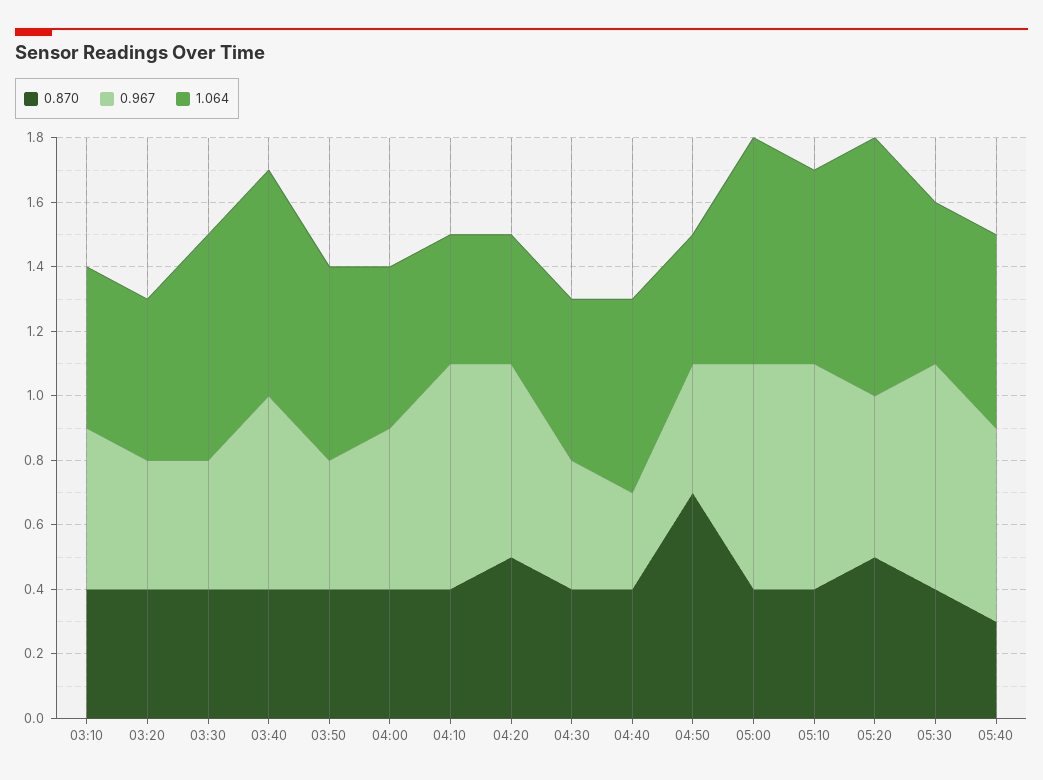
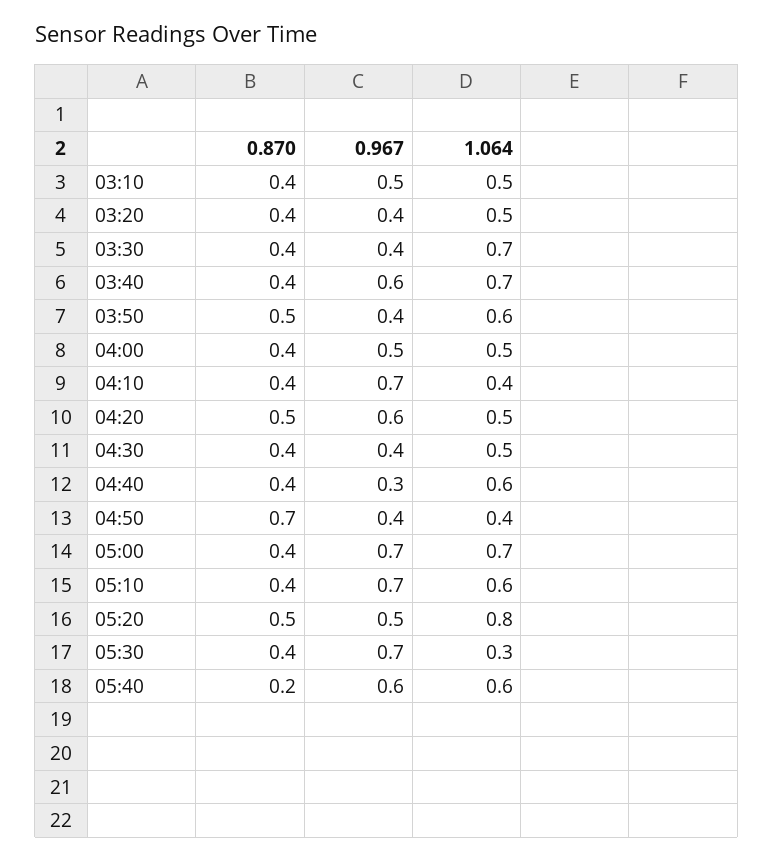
  {
    "0.870": {
      "03:10": 0.4,
      "03:20": 0.4,
      "03:30": 0.4,
      "03:40": 0.4,
-     "03:50": 0.4,
+     "03:50": 0.5,
      "04:00": 0.4,
      "04:10": 0.4,
      "04:20": 0.5,
      "04:30": 0.4,
      "04:40": 0.4,
      "04:50": 0.7,
      "05:00": 0.4,
      "05:10": 0.4,
      "05:20": 0.5,
      "05:30": 0.4,
-     "05:40": 0.3
+     "05:40": 0.2
    },
    "0.967": {
      "03:10": 0.5,
      "03:20": 0.4,
      "03:30": 0.4,
      "03:40": 0.6,
      "03:50": 0.4,
      "04:00": 0.5,
      "04:10": 0.7,
      "04:20": 0.6,
      "04:30": 0.4,
      "04:40": 0.3,
      "04:50": 0.4,
      "05:00": 0.7,
      "05:10": 0.7,
      "05:20": 0.5,
      "05:30": 0.7,
      "05:40": 0.6
    },
    "1.064": {
      "03:10": 0.5,
      "03:20": 0.5,
      "03:30": 0.7,
      "03:40": 0.7,
      "03:50": 0.6,
      "04:00": 0.5,
      "04:10": 0.4,
-     "04:20": 0.4,
+     "04:20": 0.5,
      "04:30": 0.5,
      "04:40": 0.6,
      "04:50": 0.4,
      "05:00": 0.7,
      "05:10": 0.6,
      "05:20": 0.8,
-     "05:30": 0.5,
+     "05:30": 0.3,
      "05:40": 0.6
    }
  }

